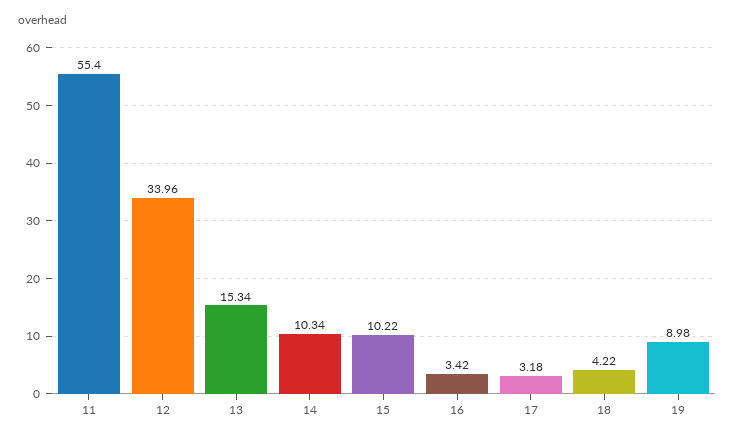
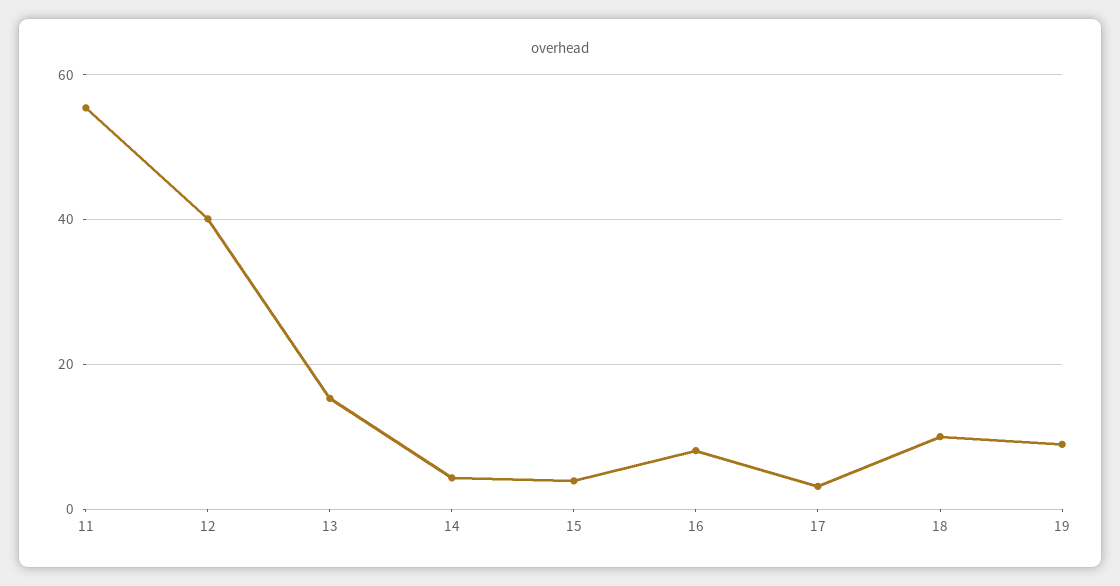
  {
    "11": 55.4,
-   "12": 33.96,
+   "12": 40,
    "13": 15.34,
-   "14": 10.34,
+   "14": 4,
-   "15": 10.22,
+   "15": 4,
-   "16": 3.42,
+   "16": 8,
    "17": 3.18,
-   "18": 4.22,
+   "18": 10,
    "19": 8.98
  }

